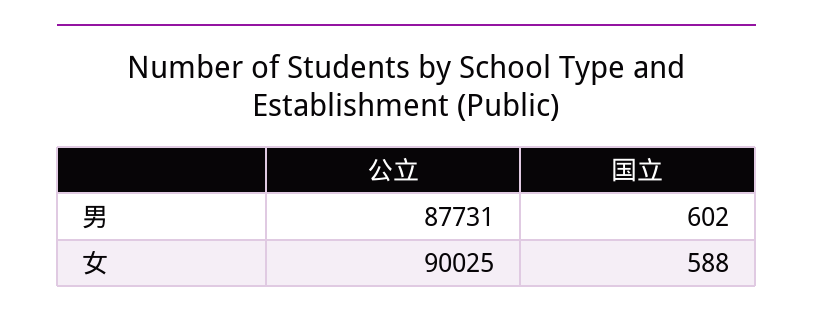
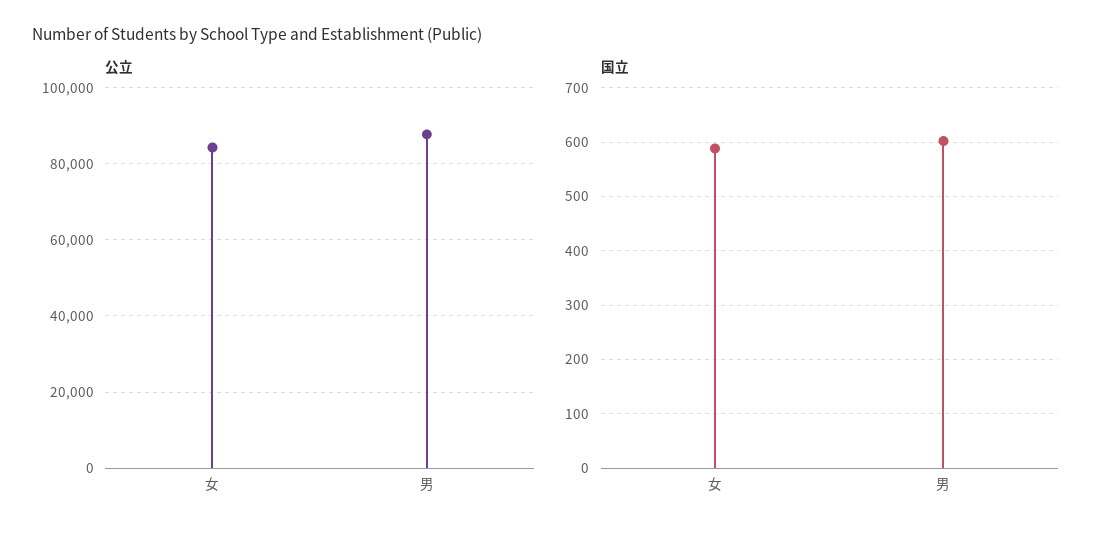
  {
    "公立": {
      "男": 87731,
-     "女": 90025
+     "女": 84000
    },
    "国立": {
      "男": 602,
      "女": 588
    }
  }

